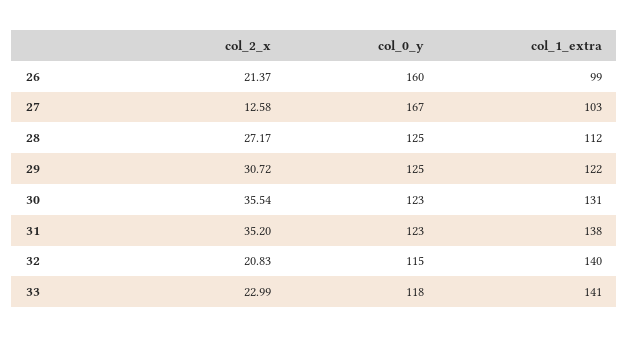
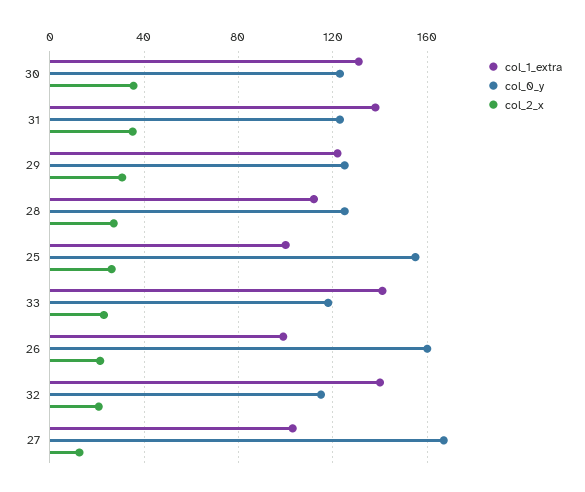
  {
    "col_2_x": {
      "26": 21.37,
      "27": 12.58,
      "28": 27.17,
      "29": 30.72,
      "30": 35.54,
      "31": 35.2,
      "32": 20.83,
-     "33": 22.99
+     "33": 22.99,
+     "25": 25
    },
    "col_0_y": {
      "26": 160,
      "27": 167,
      "28": 125,
      "29": 125,
      "30": 123,
      "31": 123,
      "32": 115,
-     "33": 118
+     "33": 118,
+     "25": 155
    },
    "col_1_extra": {
      "26": 99,
      "27": 103,
      "28": 112,
      "29": 122,
      "30": 131,
      "31": 138,
      "32": 140,
-     "33": 141
+     "33": 141,
+     "25": 100
    }
  }

